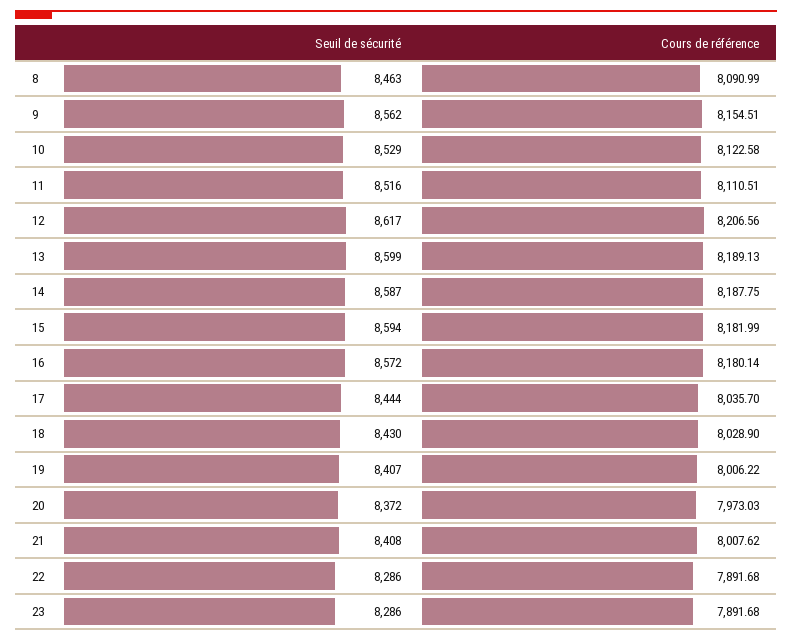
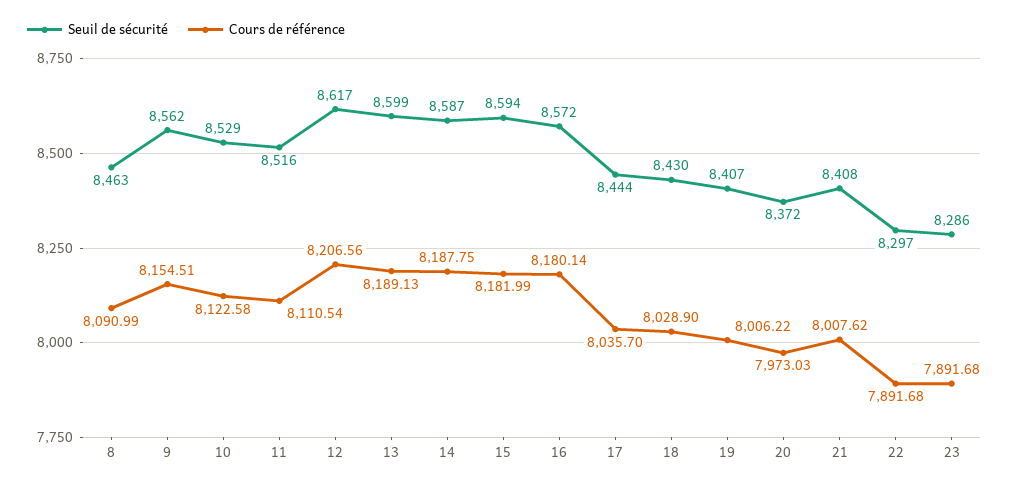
  {
    "Seuil de sécurité": {
      "8": 8463,
      "9": 8562,
      "10": 8529,
      "11": 8516,
      "12": 8617,
      "13": 8599,
      "14": 8587,
      "15": 8594,
      "16": 8572,
      "17": 8444,
      "18": 8430,
      "19": 8407,
      "20": 8372,
      "21": 8408,
-     "22": 8286,
+     "22": 8297,
      "23": 8286
    },
    "Cours de référence": {
      "8": 8090.99,
      "9": 8154.51,
      "10": 8122.58,
-     "11": 8110.51,
+     "11": 8110.54,
      "12": 8206.56,
      "13": 8189.13,
      "14": 8187.75,
      "15": 8181.99,
      "16": 8180.14,
      "17": 8035.7,
      "18": 8028.9,
      "19": 8006.22,
      "20": 7973.03,
      "21": 8007.62,
      "22": 7891.68,
      "23": 7891.68
    }
  }

